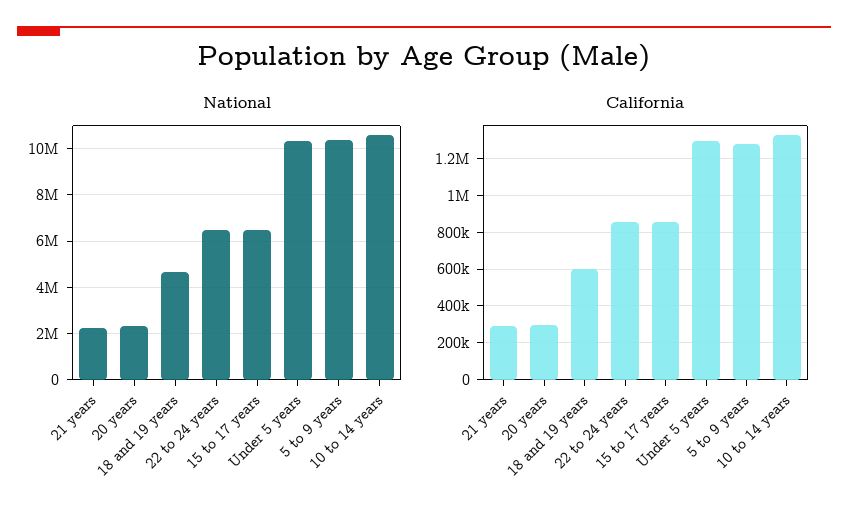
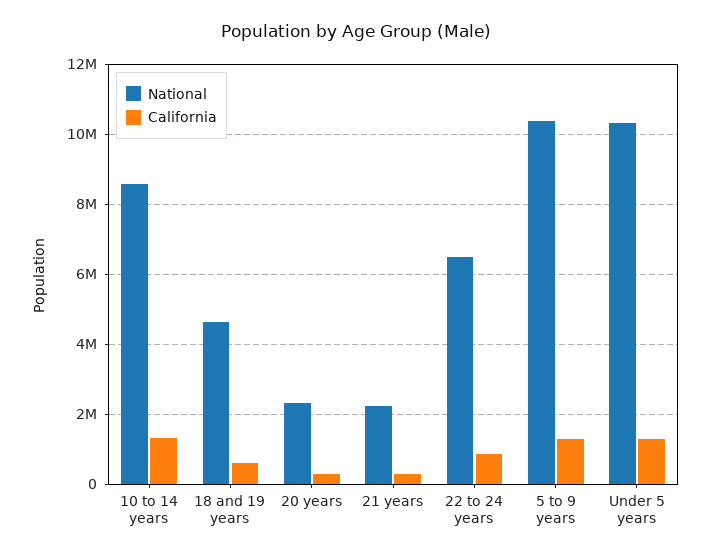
  {
    "National": {
      "21 years": 2200000,
      "20 years": 2400000,
      "18 and 19 years": 4600000,
      "22 to 24 years": 6400000,
-     "15 to 17 years": 6500000,
      "Under 5 years": 10400000,
      "5 to 9 years": 10400000,
-     "10 to 14 years": 10500000
+     "10 to 14 years": 8600000
    },
    "California": {
      "21 years": 300000,
      "20 years": 300000,
      "18 and 19 years": 600000,
      "22 to 24 years": 850000,
-     "15 to 17 years": 850000,
      "Under 5 years": 1300000,
      "5 to 9 years": 1300000,
      "10 to 14 years": 1350000
    }
  }

